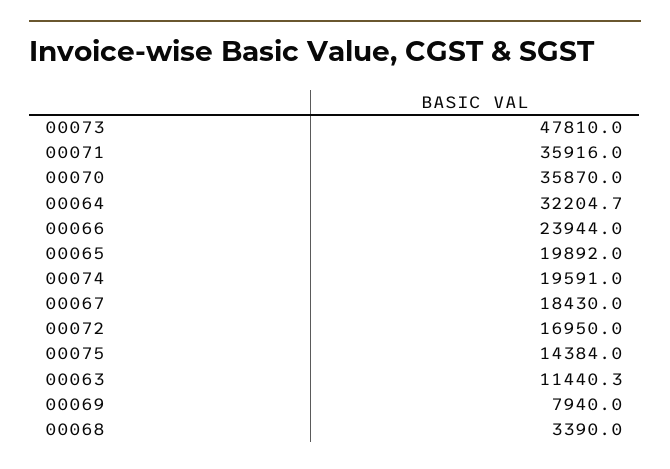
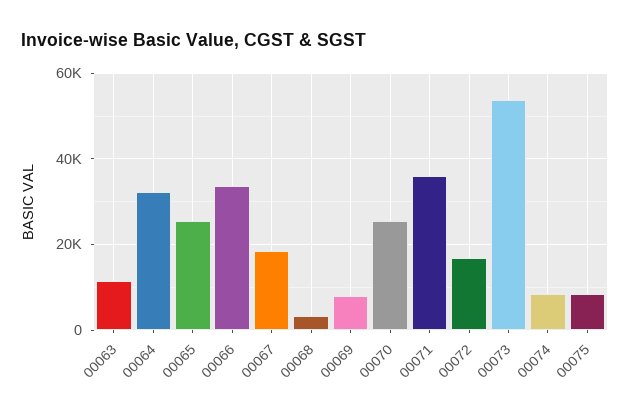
  {
-   "00073": 47810,
+   "00073": 54000,
    "00071": 35916,
-   "00070": 35870,
+   "00070": 26000,
    "00064": 32204.7,
-   "00066": 23944,
+   "00066": 34000,
-   "00065": 19892,
+   "00065": 26000,
-   "00074": 19591,
+   "00074": 8000,
    "00067": 18430,
    "00072": 16950,
-   "00075": 14384,
+   "00075": 8000,
    "00063": 11440.3,
    "00069": 7940,
    "00068": 3390
  }

